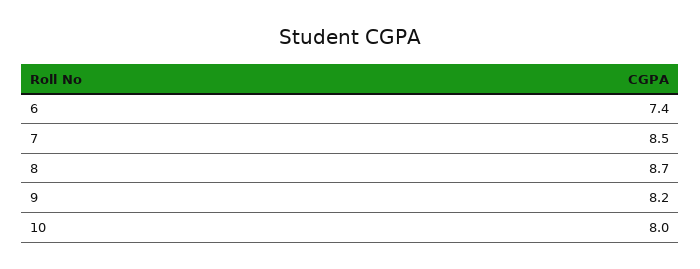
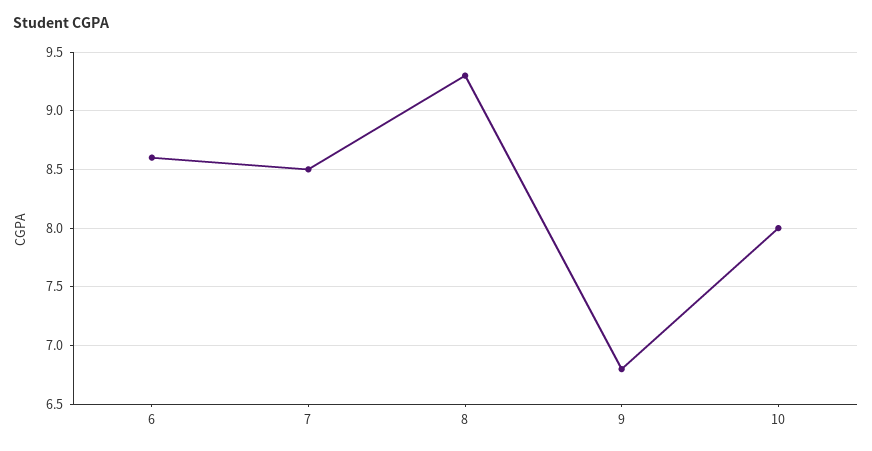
  {
-   "6": 7.4,
+   "6": 8.6,
    "7": 8.5,
-   "8": 8.7,
+   "8": 9.3,
-   "9": 8.2,
+   "9": 6.8,
    "10": 8
  }

